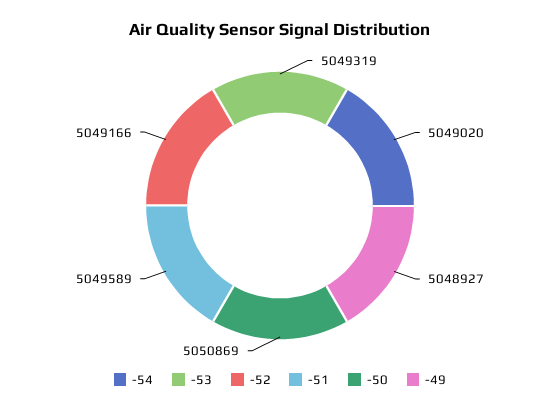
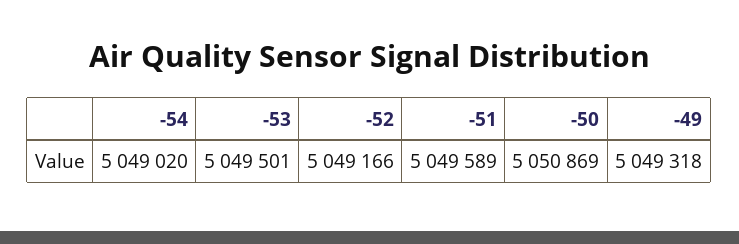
  {
    "-54": 5049020,
-   "-53": 5049319,
+   "-53": 5049501,
    "-52": 5049166,
    "-51": 5049589,
    "-50": 5050869,
-   "-49": 5048927
+   "-49": 5049318
  }

